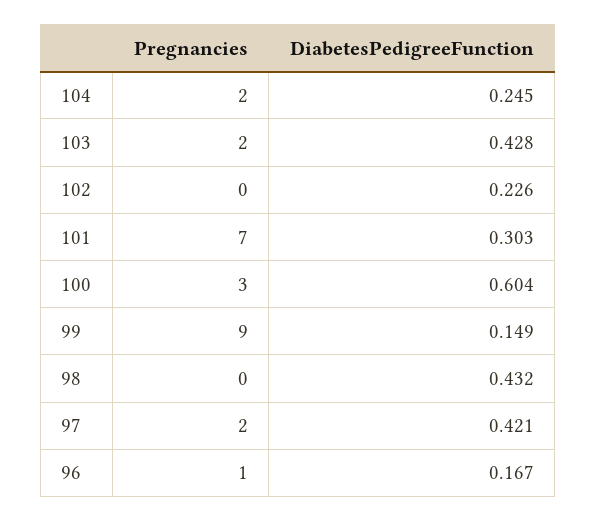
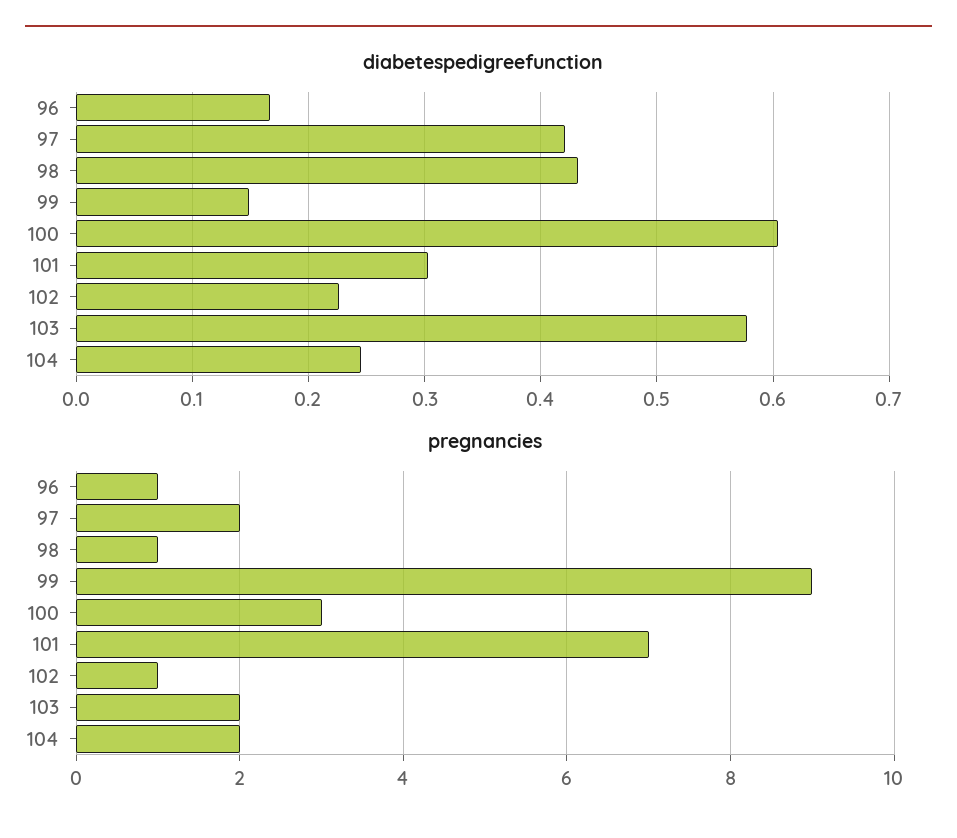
  {
    "Pregnancies": {
      "104": 2,
      "103": 2,
-     "102": 0,
+     "102": 1,
      "101": 7,
      "100": 3,
      "99": 9,
-     "98": 0,
+     "98": 1,
      "97": 2,
      "96": 1
    },
    "DiabetesPedigreeFunction": {
      "104": 0.245,
-     "103": 0.428,
+     "103": 0.58,
      "102": 0.226,
      "101": 0.303,
      "100": 0.604,
      "99": 0.149,
      "98": 0.432,
      "97": 0.421,
      "96": 0.167
    }
  }

